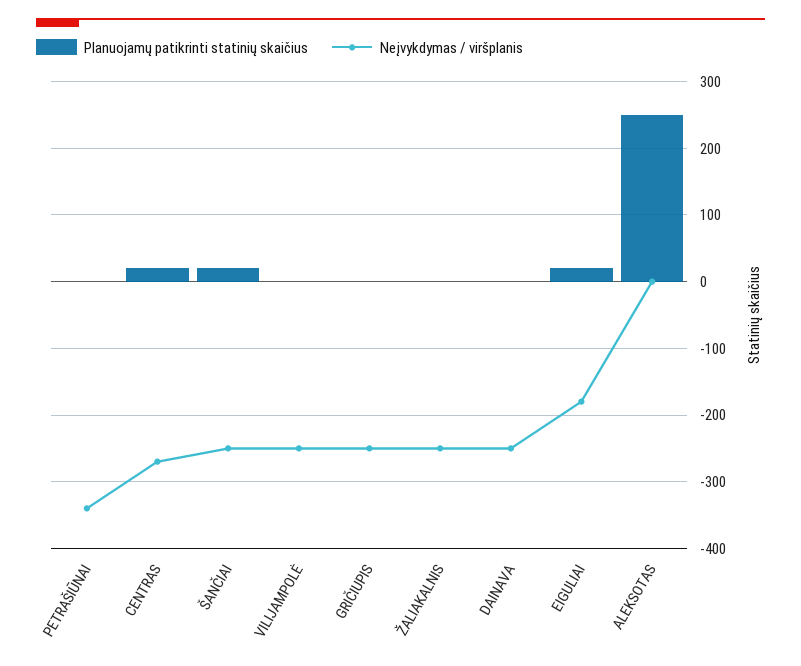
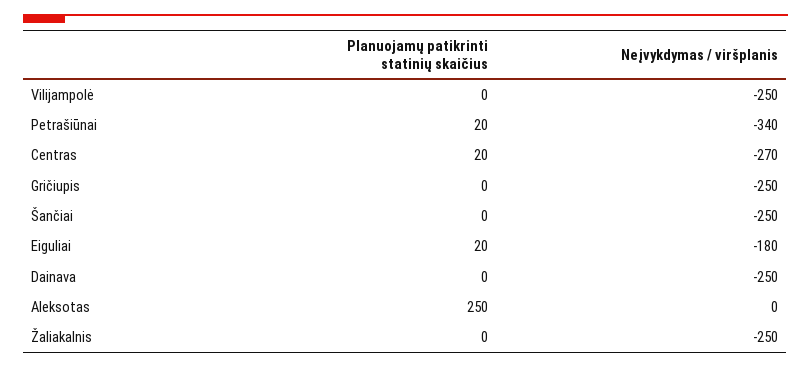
  {
    "Planuojamų patikrinti statinių skaičius": {
-     "PETRAŠIŪNAI": 0,
+     "PETRAŠIŪNAI": 20,
      "CENTRAS": 20,
-     "ŠANČIAI": 20,
+     "ŠANČIAI": 0,
      "VILIJAMPOLĖ": 0,
      "GRIČIUPIS": 0,
      "ŽALIAKALNIS": 0,
      "DAINAVA": 0,
      "EIGULIAI": 20,
      "ALEKSOTAS": 250
    },
    "Neįvykdymas / viršplanis": {
      "PETRAŠIŪNAI": -340,
      "CENTRAS": -270,
      "ŠANČIAI": -250,
      "VILIJAMPOLĖ": -250,
      "GRIČIUPIS": -250,
      "ŽALIAKALNIS": -250,
      "DAINAVA": -250,
      "EIGULIAI": -180,
      "ALEKSOTAS": 0
    }
  }

